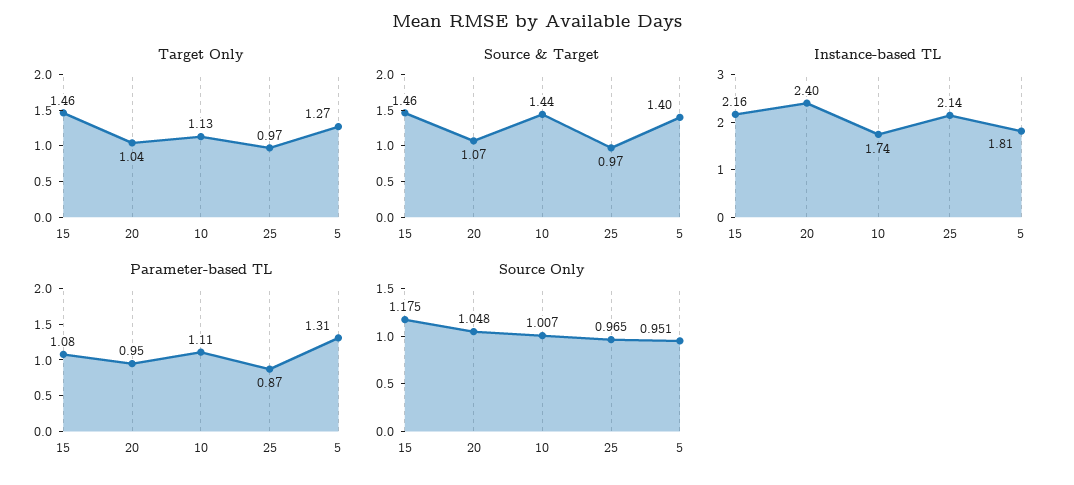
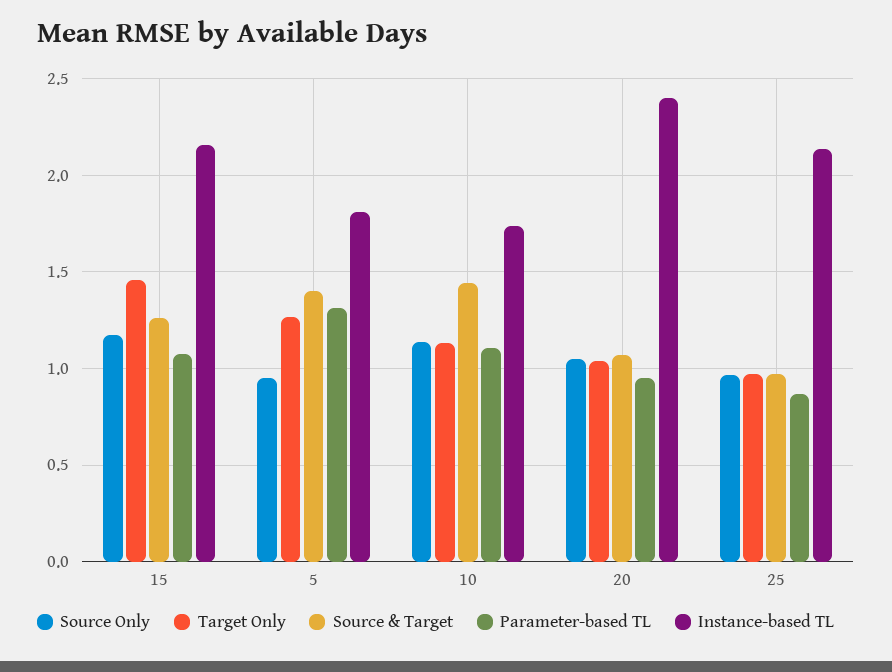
  {
    "Target Only": {
      "15": 1.46,
      "20": 1.04,
      "10": 1.13,
      "25": 0.97,
      "5": 1.27
    },
    "Source & Target": {
-     "15": 1.46,
+     "15": 1.25,
      "20": 1.07,
      "10": 1.44,
      "25": 0.97,
      "5": 1.4
    },
    "Instance-based TL": {
      "15": 2.16,
      "20": 2.4,
      "10": 1.74,
      "25": 2.14,
      "5": 1.81
    },
    "Parameter-based TL": {
      "15": 1.08,
      "20": 0.95,
      "10": 1.11,
      "25": 0.87,
      "5": 1.31
    },
    "Source Only": {
      "15": 1.175,
      "20": 1.048,
-     "10": 1.007,
+     "10": 1.15,
      "25": 0.965,
      "5": 0.951
    }
  }

